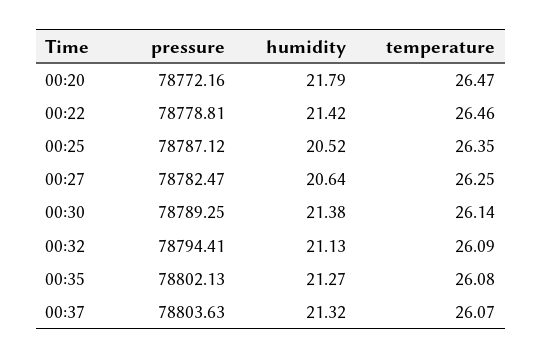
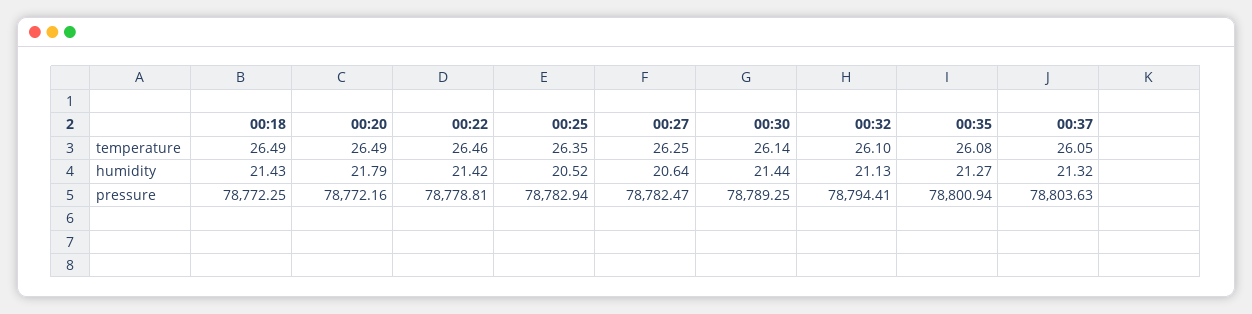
  {
    "pressure": {
      "00:20": 78772.16,
      "00:22": 78778.81,
-     "00:25": 78787.12,
+     "00:25": 78782.94,
      "00:27": 78782.47,
      "00:30": 78789.25,
      "00:32": 78794.41,
-     "00:35": 78802.13,
+     "00:35": 78800.94,
-     "00:37": 78803.63
+     "00:37": 78803.63,
+     "00:18": 78772.25
    },
    "humidity": {
      "00:20": 21.79,
      "00:22": 21.42,
      "00:25": 20.52,
      "00:27": 20.64,
-     "00:30": 21.38,
+     "00:30": 21.44,
      "00:32": 21.13,
      "00:35": 21.27,
-     "00:37": 21.32
+     "00:37": 21.32,
+     "00:18": 21.43
    },
    "temperature": {
-     "00:20": 26.47,
+     "00:20": 26.49,
      "00:22": 26.46,
      "00:25": 26.35,
      "00:27": 26.25,
      "00:30": 26.14,
-     "00:32": 26.09,
+     "00:32": 26.1,
      "00:35": 26.08,
-     "00:37": 26.07
+     "00:37": 26.05,
+     "00:18": 26.49
    }
  }

